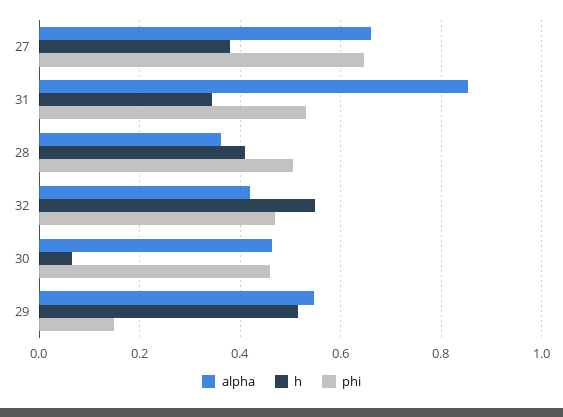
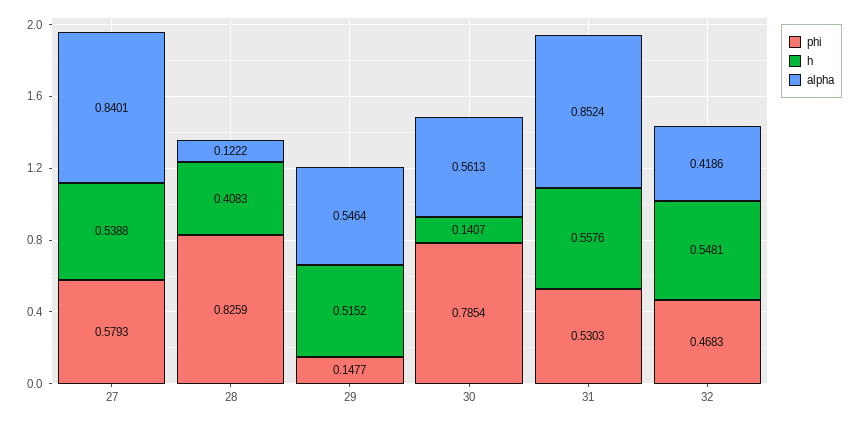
  {
    "alpha": {
-     "27": 0.66,
+     "27": 0.8401,
      "31": 0.8524,
-     "28": 0.36,
+     "28": 0.1222,
      "32": 0.4186,
-     "30": 0.46,
+     "30": 0.5613,
      "29": 0.5464
    },
    "h": {
-     "27": 0.38,
+     "27": 0.5388,
-     "31": 0.34,
+     "31": 0.5576,
      "28": 0.4083,
      "32": 0.5481,
-     "30": 0.06,
+     "30": 0.1407,
      "29": 0.5152
    },
    "phi": {
-     "27": 0.64,
+     "27": 0.5793,
      "31": 0.5303,
-     "28": 0.5,
+     "28": 0.8259,
      "32": 0.4683,
-     "30": 0.46,
+     "30": 0.7854,
      "29": 0.1477
    }
  }

